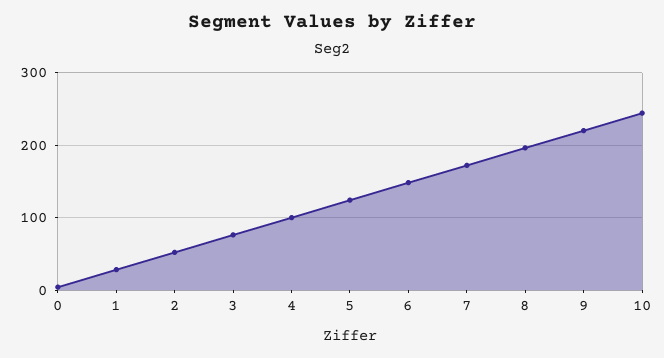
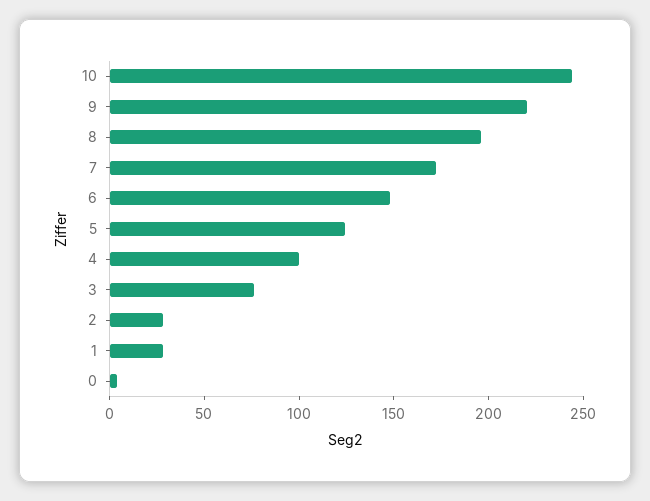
  {
    "0": 0,
    "1": 30,
-   "2": 50,
+   "2": 30,
    "3": 80,
    "4": 100,
    "5": 120,
    "6": 150,
    "7": 170,
    "8": 200,
    "9": 220,
    "10": 240
  }

